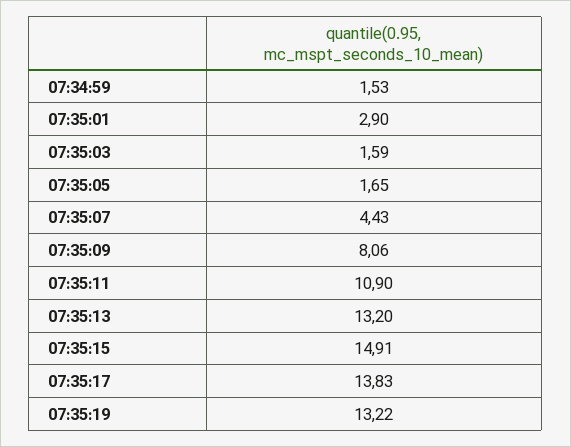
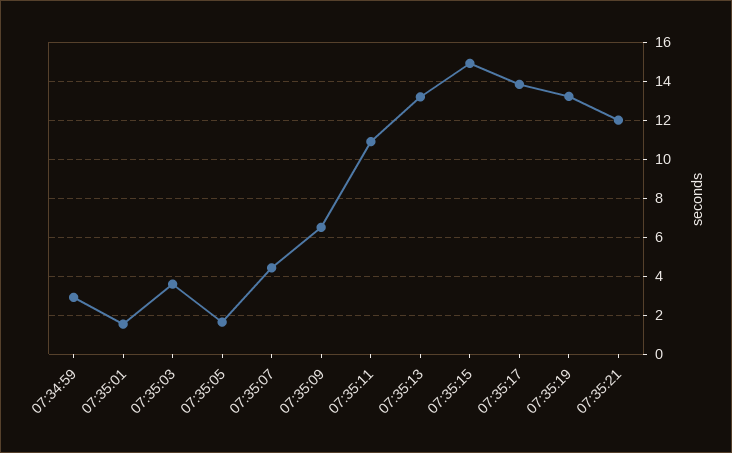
  {
-   "07:34:59": 1.53,
+   "07:34:59": 3,
-   "07:35:01": 2.9,
+   "07:35:01": 1.5,
-   "07:35:03": 1.59,
+   "07:35:03": 3.5,
    "07:35:05": 1.65,
    "07:35:07": 4.43,
-   "07:35:09": 8.06,
+   "07:35:09": 6.5,
    "07:35:11": 10.9,
    "07:35:13": 13.2,
    "07:35:15": 14.91,
    "07:35:17": 13.83,
-   "07:35:19": 13.22
+   "07:35:19": 13.22,
+   "07:35:21": 12
  }

